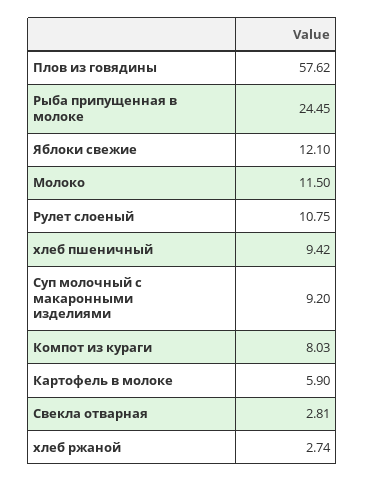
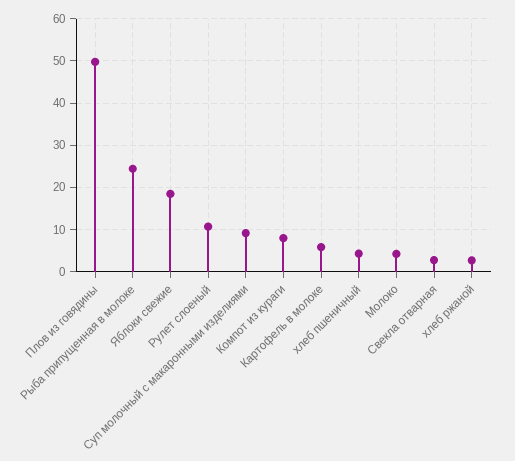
  {
-   "Плов из говядины": 57.62,
+   "Плов из говядины": 50,
    "Рыба припущенная в молоке": 24.45,
-   "Яблоки свежие": 12.1,
+   "Яблоки свежие": 18,
-   "Молоко": 11.5,
+   "Молоко": 4,
    "Рулет слоеный": 10.75,
-   "хлеб пшеничный": 9.42,
+   "хлеб пшеничный": 4,
    "Суп молочный с макаронными изделиями": 9.2,
    "Компот из кураги": 8.03,
    "Картофель в молоке": 5.9,
    "Свекла отварная": 2.81,
    "хлеб ржаной": 2.74
  }

